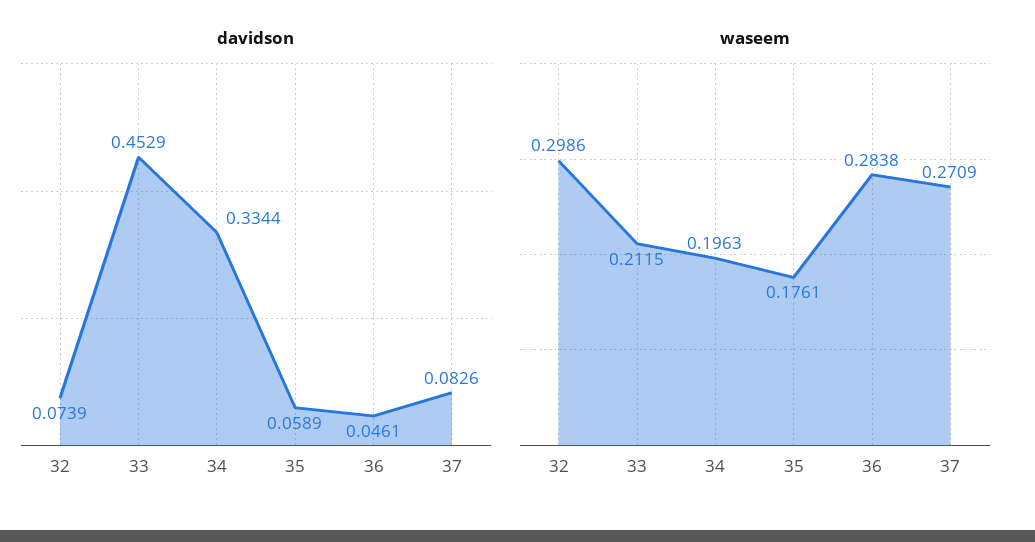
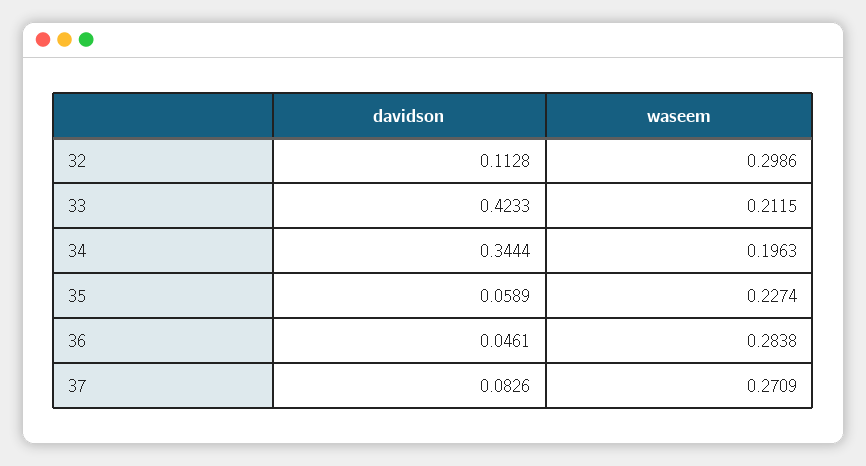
  {
    "davidson": {
-     "32": 0.0739,
+     "32": 0.1128,
-     "33": 0.4529,
+     "33": 0.4233,
-     "34": 0.3344,
+     "34": 0.3444,
      "35": 0.0589,
      "36": 0.0461,
      "37": 0.0826
    },
    "waseem": {
      "32": 0.2986,
      "33": 0.2115,
      "34": 0.1963,
-     "35": 0.1761,
+     "35": 0.2274,
      "36": 0.2838,
      "37": 0.2709
    }
  }

